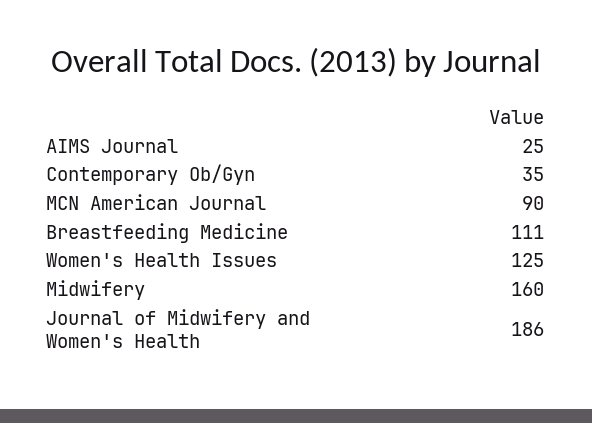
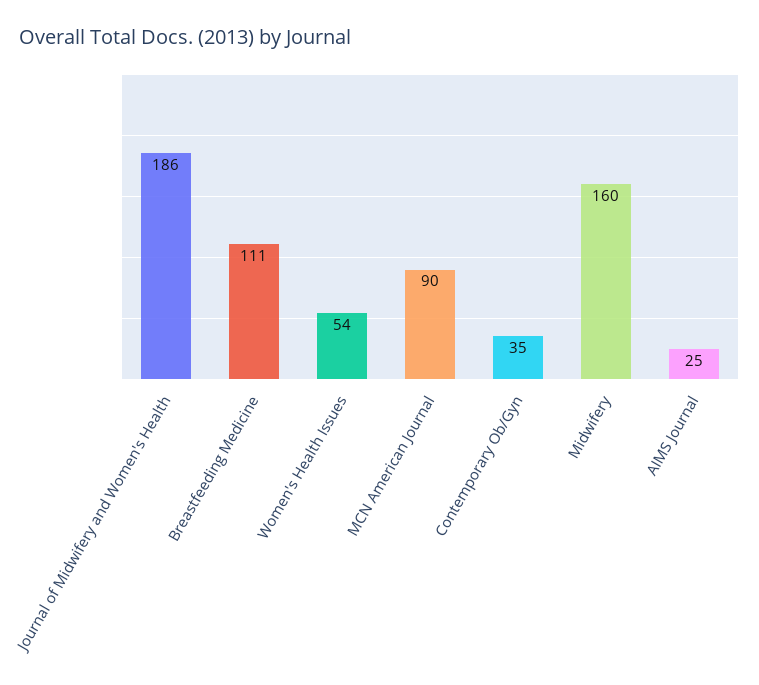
  {
    "AIMS Journal": 25,
    "Contemporary Ob/Gyn": 35,
    "MCN American Journal": 90,
    "Breastfeeding Medicine": 111,
-   "Women's Health Issues": 125,
+   "Women's Health Issues": 54,
    "Midwifery": 160,
    "Journal of Midwifery and Women's Health": 186
  }

